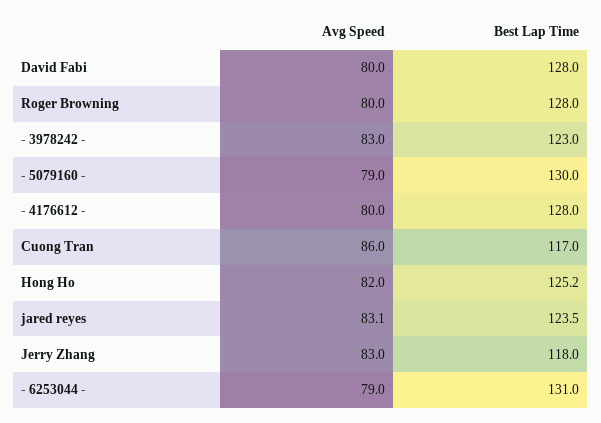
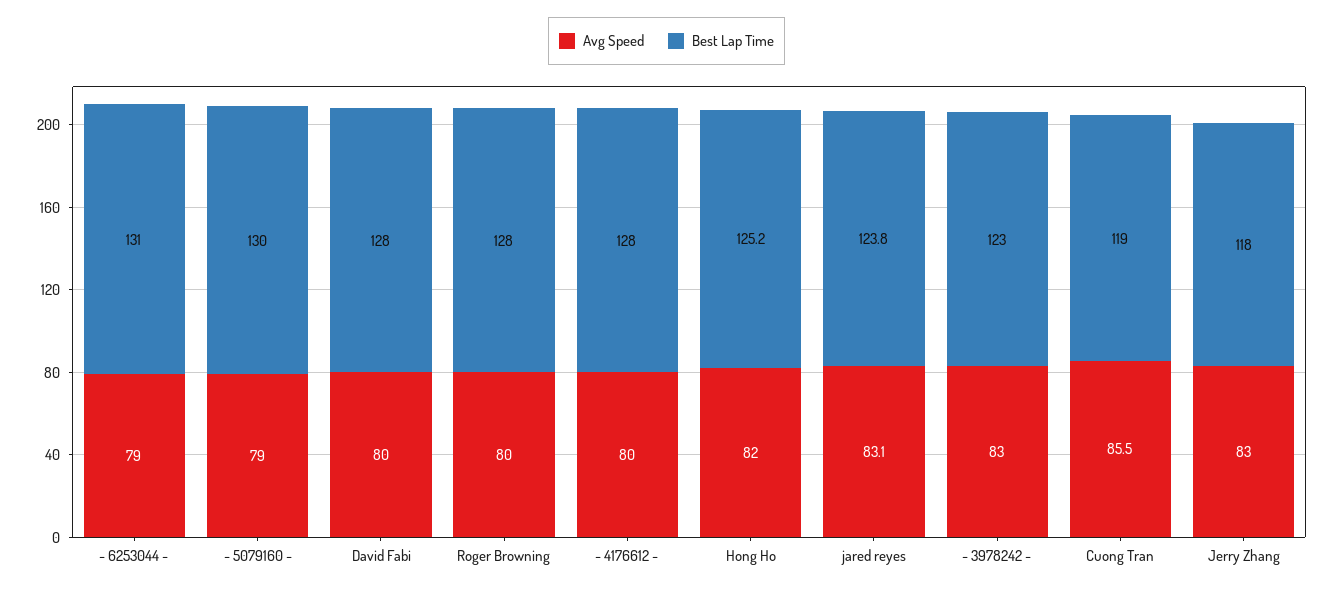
  {
    "Avg Speed": {
      "David Fabi": 80,
      "Roger Browning": 80,
      "- 3978242 -": 83,
      "- 5079160 -": 79,
      "- 4176612 -": 80,
-     "Cuong Tran": 86,
+     "Cuong Tran": 85.5,
      "Hong Ho": 82,
      "jared reyes": 83.1,
      "Jerry Zhang": 83,
      "- 6253044 -": 79
    },
    "Best Lap Time": {
      "David Fabi": 128,
      "Roger Browning": 128,
      "- 3978242 -": 123,
      "- 5079160 -": 130,
      "- 4176612 -": 128,
-     "Cuong Tran": 117,
+     "Cuong Tran": 119,
      "Hong Ho": 125.2,
-     "jared reyes": 123.5,
+     "jared reyes": 123.8,
      "Jerry Zhang": 118,
      "- 6253044 -": 131
    }
  }

